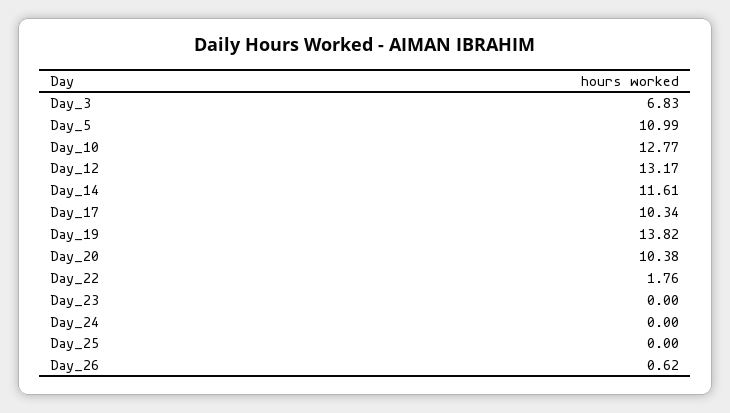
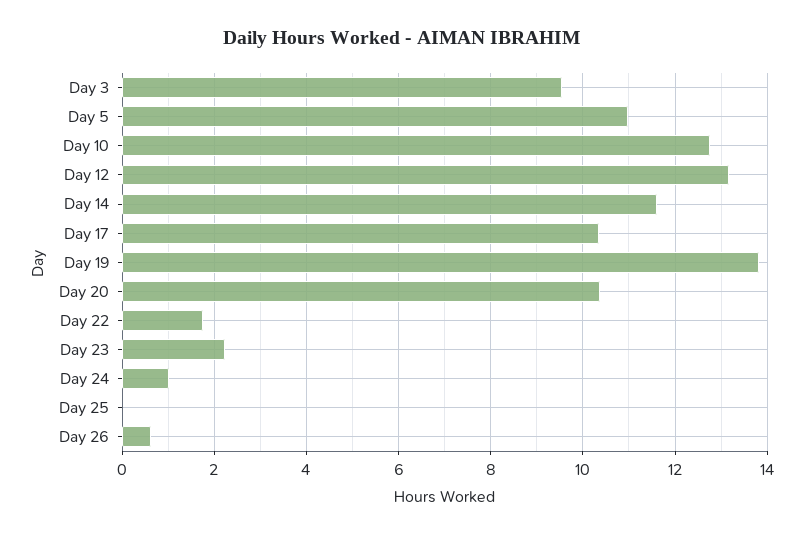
  {
-   "Day_3": 6.83,
+   "Day_3": 9.6,
    "Day_5": 10.99,
    "Day_10": 12.77,
    "Day_12": 13.17,
    "Day_14": 11.61,
    "Day_17": 10.34,
    "Day_19": 13.82,
    "Day_20": 10.38,
    "Day_22": 1.76,
-   "Day_23": 0,
+   "Day_23": 2.2,
-   "Day_24": 0,
+   "Day_24": 1,
    "Day_25": 0,
    "Day_26": 0.62
  }

